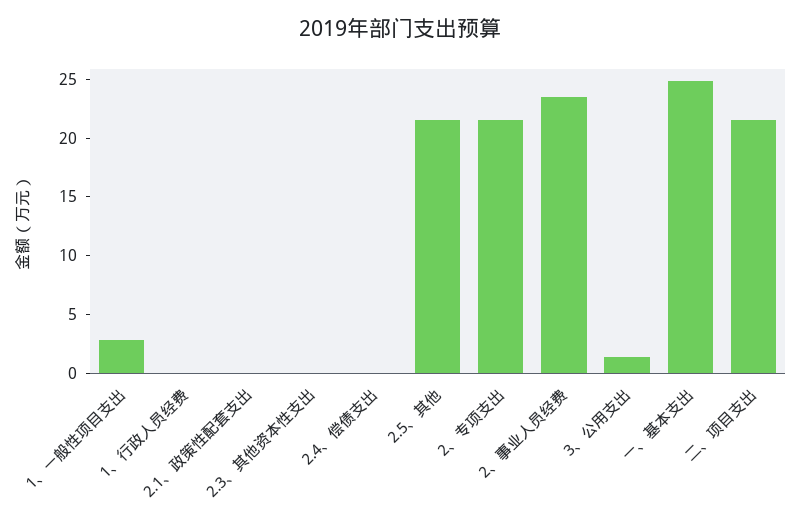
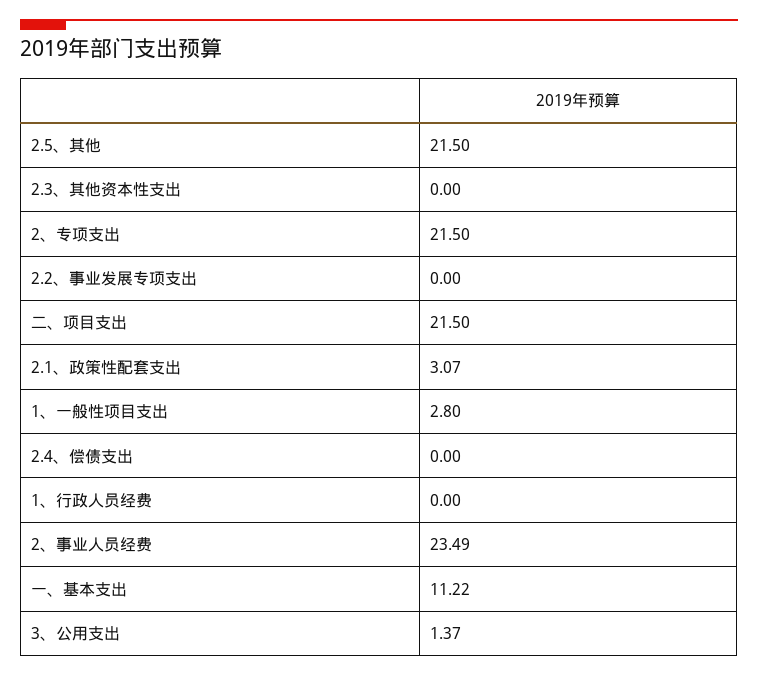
  {
    "1、一般性项目支出": 2.8,
    "1、行政人员经费": 0,
-   "2.1、政策性配套支出": 0,
+   "2.1、政策性配套支出": 3.07,
    "2.3、其他资本性支出": 0,
    "2.4、偿债支出": 0,
    "2.5、其他": 21.5,
    "2、专项支出": 21.5,
    "2、事业人员经费": 23.49,
    "3、公用支出": 1.37,
-   "一、基本支出": 25,
+   "一、基本支出": 11.22,
-   "二、项目支出": 21.5
+   "二、项目支出": 21.5,
+   "2.2、事业发展专项支出": 0
  }

